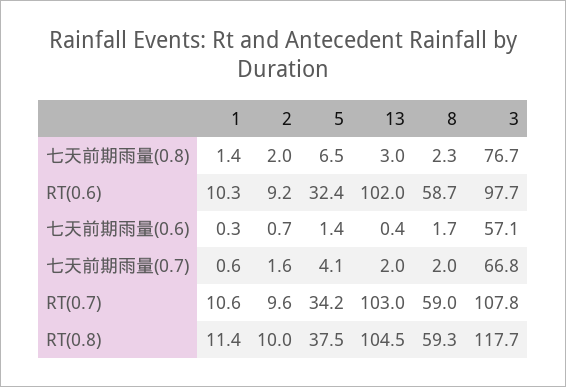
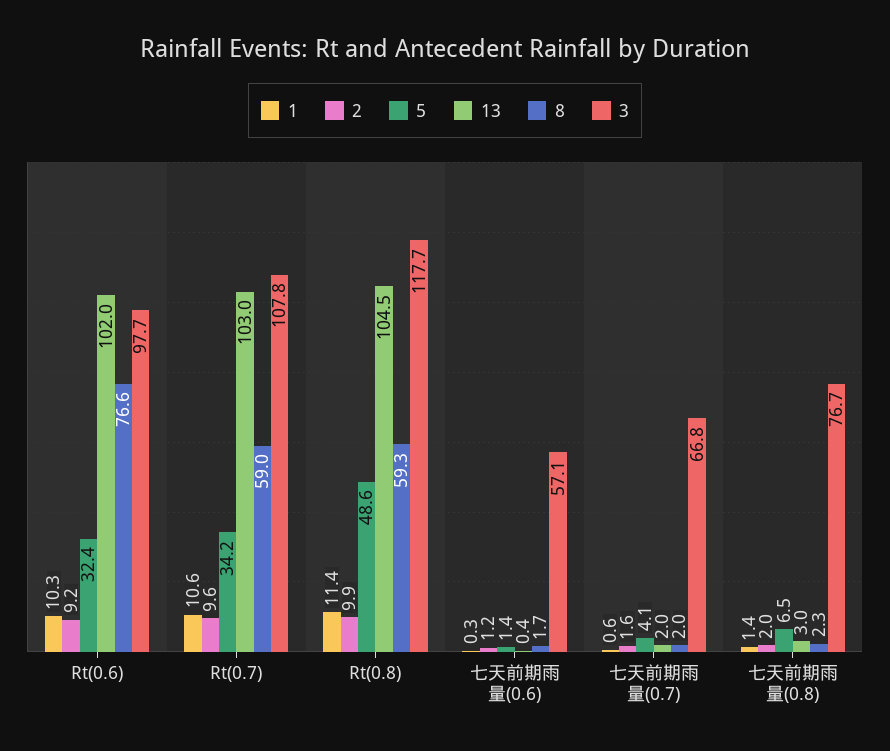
  {
    "1": {
      "七天前期雨量(0.8)": 1.4,
      "RT(0.6)": 10.3,
      "七天前期雨量(0.6)": 0.3,
      "七天前期雨量(0.7)": 0.6,
      "RT(0.7)": 10.6,
      "RT(0.8)": 11.4
    },
    "2": {
      "七天前期雨量(0.8)": 2,
      "RT(0.6)": 9.2,
-     "七天前期雨量(0.6)": 0.7,
+     "七天前期雨量(0.6)": 1.2,
      "七天前期雨量(0.7)": 1.6,
      "RT(0.7)": 9.6,
-     "RT(0.8)": 10
+     "RT(0.8)": 9.9
    },
    "5": {
      "七天前期雨量(0.8)": 6.5,
      "RT(0.6)": 32.4,
      "七天前期雨量(0.6)": 1.4,
      "七天前期雨量(0.7)": 4.1,
      "RT(0.7)": 34.2,
-     "RT(0.8)": 37.5
+     "RT(0.8)": 48.6
    },
    "13": {
      "七天前期雨量(0.8)": 3,
      "RT(0.6)": 102,
      "七天前期雨量(0.6)": 0.4,
      "七天前期雨量(0.7)": 2,
      "RT(0.7)": 103,
      "RT(0.8)": 104.5
    },
    "8": {
      "七天前期雨量(0.8)": 2.3,
-     "RT(0.6)": 58.7,
+     "RT(0.6)": 76.6,
      "七天前期雨量(0.6)": 1.7,
      "七天前期雨量(0.7)": 2,
      "RT(0.7)": 59,
      "RT(0.8)": 59.3
    },
    "3": {
      "七天前期雨量(0.8)": 76.7,
      "RT(0.6)": 97.7,
      "七天前期雨量(0.6)": 57.1,
      "七天前期雨量(0.7)": 66.8,
      "RT(0.7)": 107.8,
      "RT(0.8)": 117.7
    }
  }

